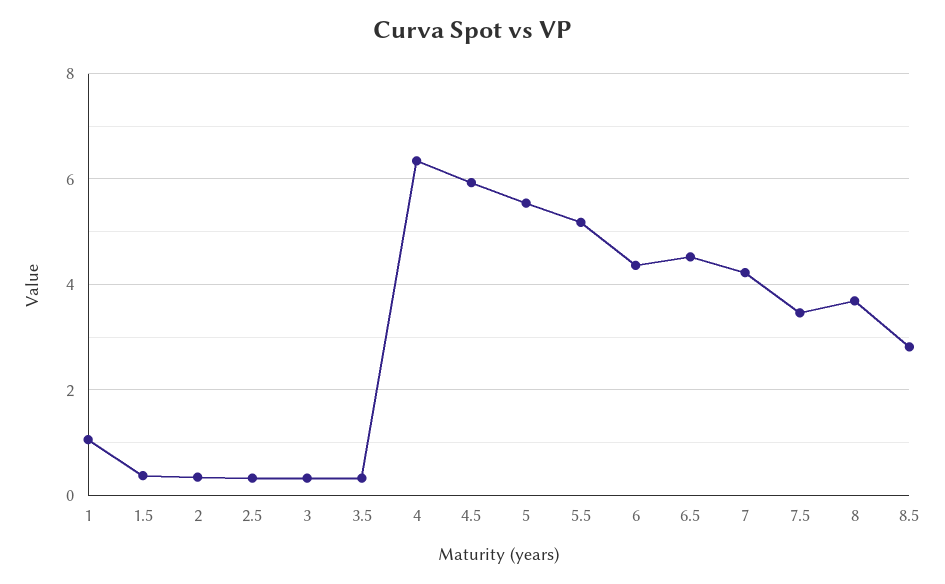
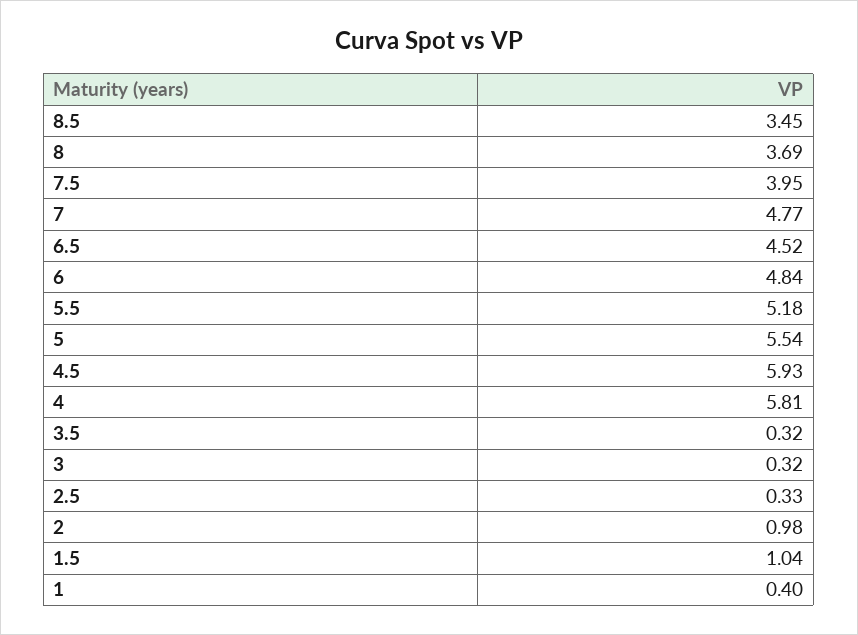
  {
-   "1": 1,
+   "1": 0.4,
-   "1.5": 0.4,
+   "1.5": 1.04,
-   "2": 0.4,
+   "2": 0.98,
    "2.5": 0.33,
    "3": 0.32,
    "3.5": 0.32,
-   "4": 6.4,
+   "4": 5.81,
    "4.5": 5.93,
    "5": 5.54,
    "5.5": 5.18,
-   "6": 4.4,
+   "6": 4.84,
    "6.5": 4.52,
-   "7": 4.2,
+   "7": 4.77,
-   "7.5": 3.4,
+   "7.5": 3.95,
    "8": 3.69,
-   "8.5": 2.8
+   "8.5": 3.45
  }

